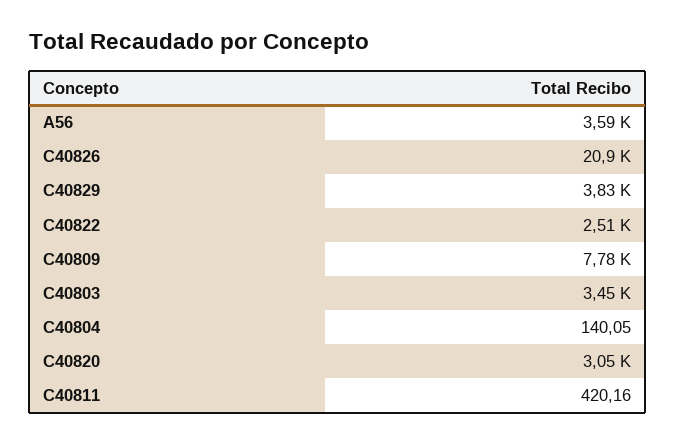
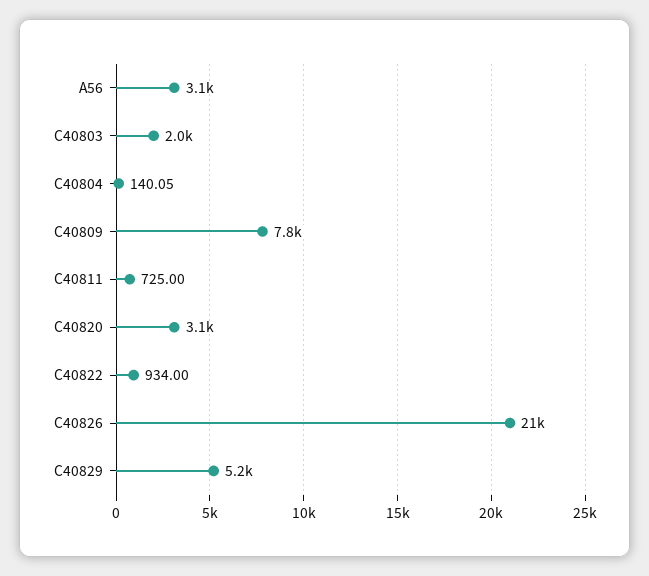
  {
-   "A56": 3590,
+   "A56": 3100,
    "C40826": 20900,
-   "C40829": 3830,
+   "C40829": 5200,
-   "C40822": 2510,
+   "C40822": 934,
    "C40809": 7780,
-   "C40803": 3450,
+   "C40803": 2000,
    "C40804": 140.05,
    "C40820": 3050,
-   "C40811": 420.16
+   "C40811": 725
  }

